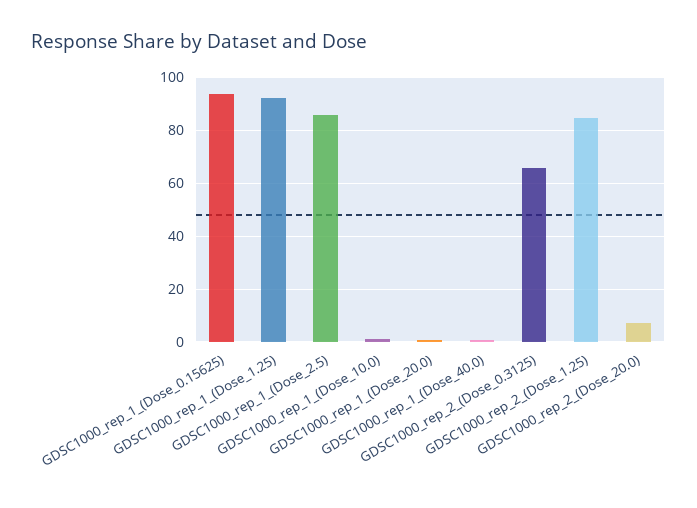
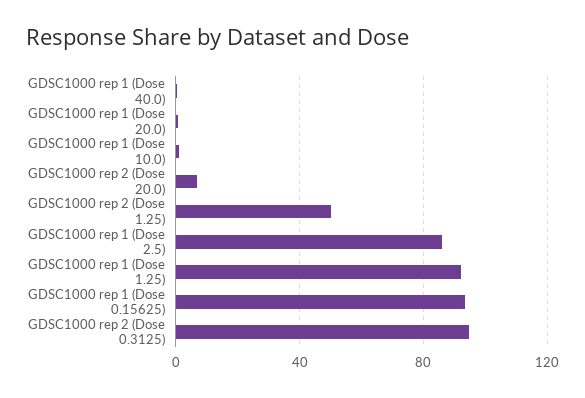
  {
    "GDSC1000_rep_1_(Dose_0.15625)": 92.5,
    "GDSC1000_rep_1_(Dose_1.25)": 92.5,
    "GDSC1000_rep_1_(Dose_2.5)": 85,
    "GDSC1000_rep_1_(Dose_10.0)": 0,
    "GDSC1000_rep_1_(Dose_20.0)": 0,
    "GDSC1000_rep_1_(Dose_40.0)": 0,
-   "GDSC1000_rep_2_(Dose_0.3125)": 65,
+   "GDSC1000_rep_2_(Dose_0.3125)": 95,
-   "GDSC1000_rep_2_(Dose_1.25)": 85,
+   "GDSC1000_rep_2_(Dose_1.25)": 50,
    "GDSC1000_rep_2_(Dose_20.0)": 7.5
  }

